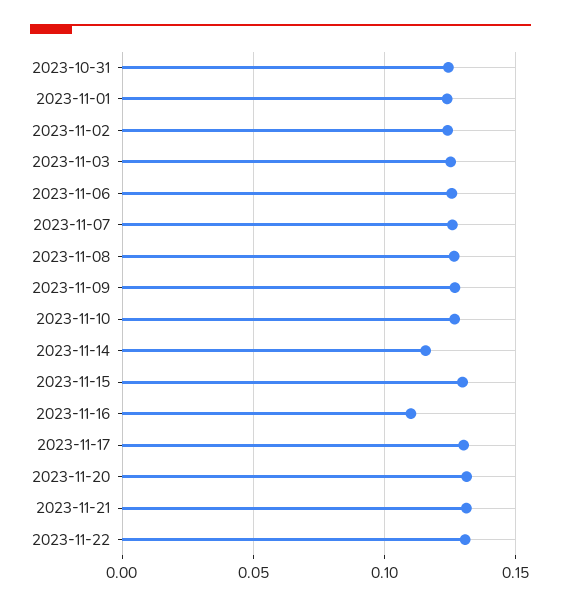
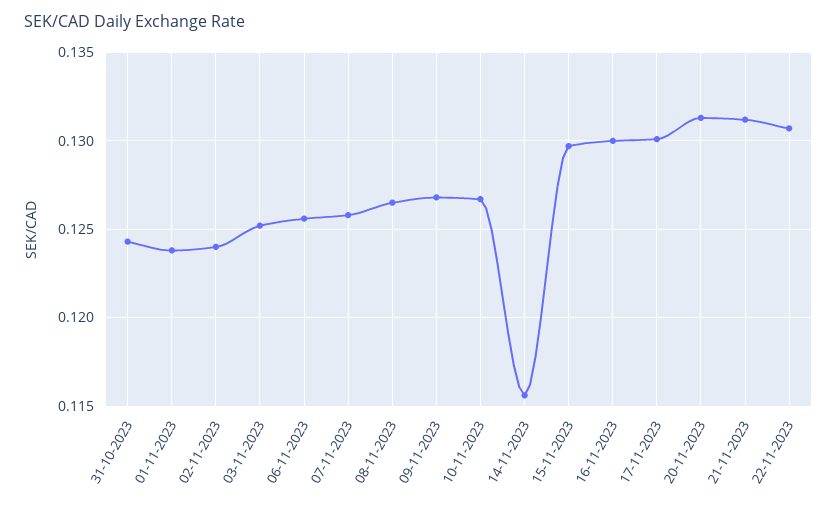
  {
    "2023-10-31": 0.1245,
    "2023-11-01": 0.124,
    "2023-11-02": 0.124,
    "2023-11-03": 0.125,
    "2023-11-06": 0.1255,
    "2023-11-07": 0.126,
    "2023-11-08": 0.1265,
    "2023-11-09": 0.127,
    "2023-11-10": 0.1265,
    "2023-11-14": 0.1155,
    "2023-11-15": 0.1295,
-   "2023-11-16": 0.11,
+   "2023-11-16": 0.13,
    "2023-11-17": 0.13,
    "2023-11-20": 0.1315,
    "2023-11-21": 0.131,
    "2023-11-22": 0.1305
  }

